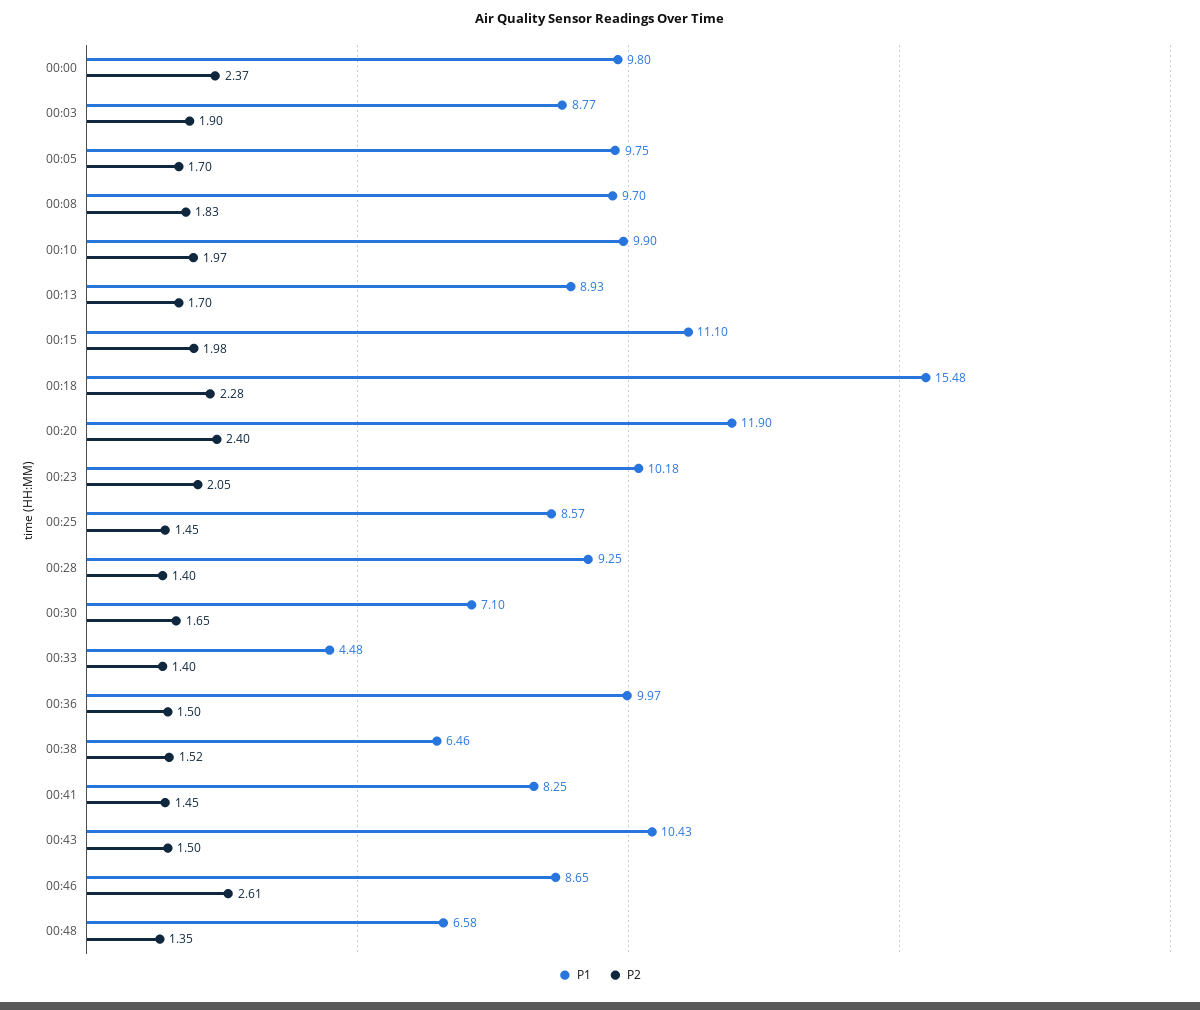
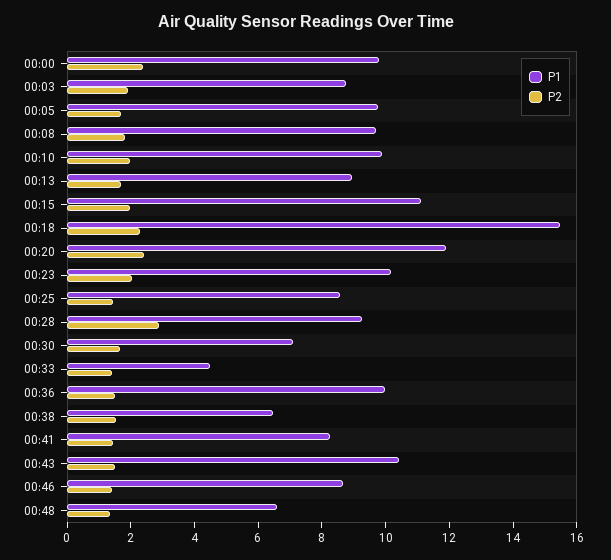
  {
    "P1": {
      "00:00": 9.8,
      "00:03": 8.77,
      "00:05": 9.75,
      "00:08": 9.7,
      "00:10": 9.9,
      "00:13": 8.93,
      "00:15": 11.1,
      "00:18": 15.48,
      "00:20": 11.9,
      "00:23": 10.18,
      "00:25": 8.57,
      "00:28": 9.25,
      "00:30": 7.1,
      "00:33": 4.48,
      "00:36": 9.97,
      "00:38": 6.46,
      "00:41": 8.25,
      "00:43": 10.43,
      "00:46": 8.65,
      "00:48": 6.58
    },
    "P2": {
      "00:00": 2.37,
      "00:03": 1.9,
      "00:05": 1.7,
      "00:08": 1.83,
      "00:10": 1.97,
      "00:13": 1.7,
      "00:15": 1.98,
      "00:18": 2.28,
      "00:20": 2.4,
      "00:23": 2.05,
      "00:25": 1.45,
-     "00:28": 1.4,
+     "00:28": 3,
      "00:30": 1.65,
      "00:33": 1.4,
      "00:36": 1.5,
      "00:38": 1.52,
      "00:41": 1.45,
      "00:43": 1.5,
-     "00:46": 2.61,
+     "00:46": 1.5,
      "00:48": 1.35
    }
  }

